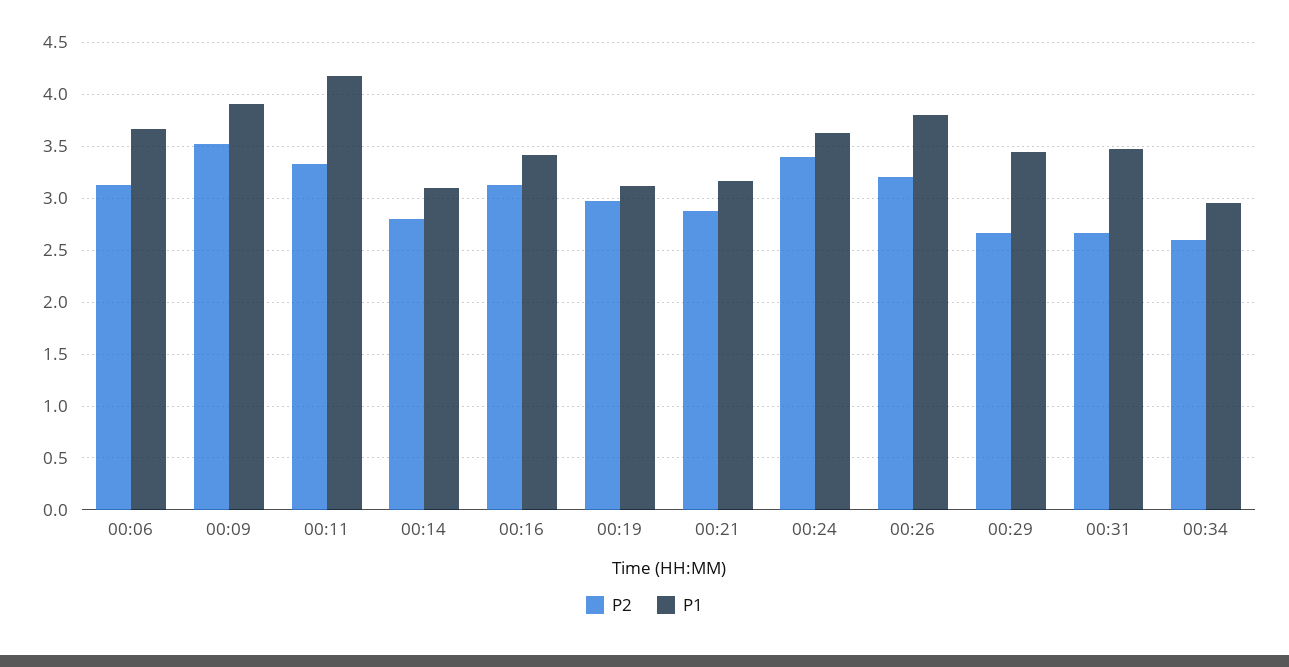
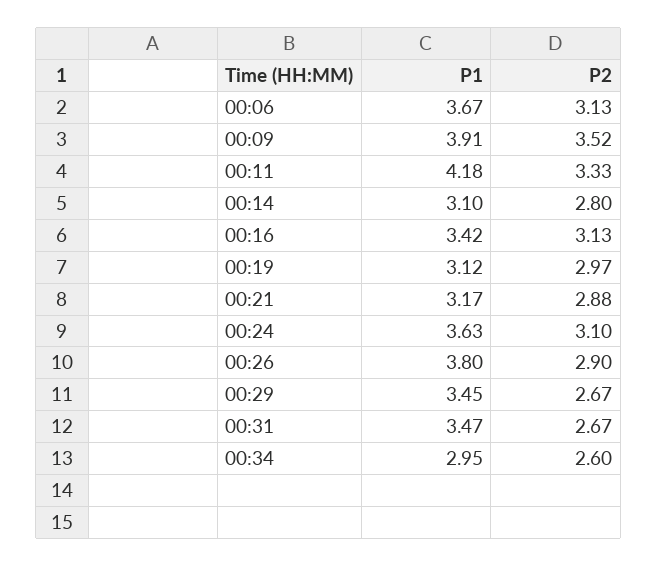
  {
    "P2": {
      "00:06": 3.13,
      "00:09": 3.52,
      "00:11": 3.33,
      "00:14": 2.8,
      "00:16": 3.13,
      "00:19": 2.97,
      "00:21": 2.88,
-     "00:24": 3.4,
+     "00:24": 3.1,
-     "00:26": 3.2,
+     "00:26": 2.9,
      "00:29": 2.67,
      "00:31": 2.67,
      "00:34": 2.6
    },
    "P1": {
      "00:06": 3.67,
      "00:09": 3.91,
      "00:11": 4.18,
      "00:14": 3.1,
      "00:16": 3.42,
      "00:19": 3.12,
      "00:21": 3.17,
      "00:24": 3.63,
      "00:26": 3.8,
      "00:29": 3.45,
      "00:31": 3.47,
      "00:34": 2.95
    }
  }

